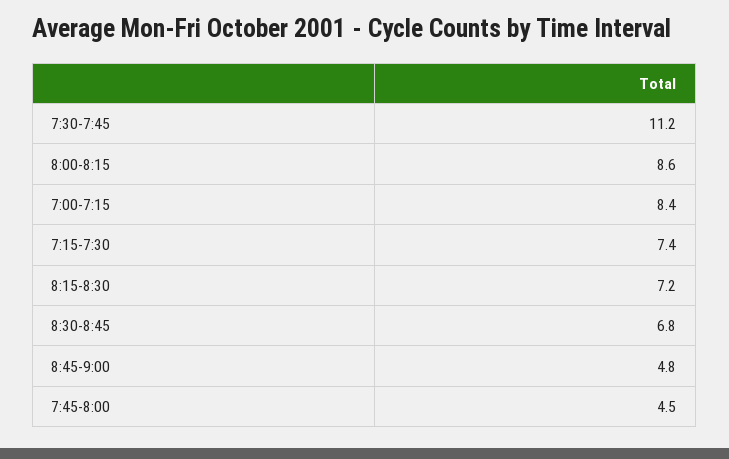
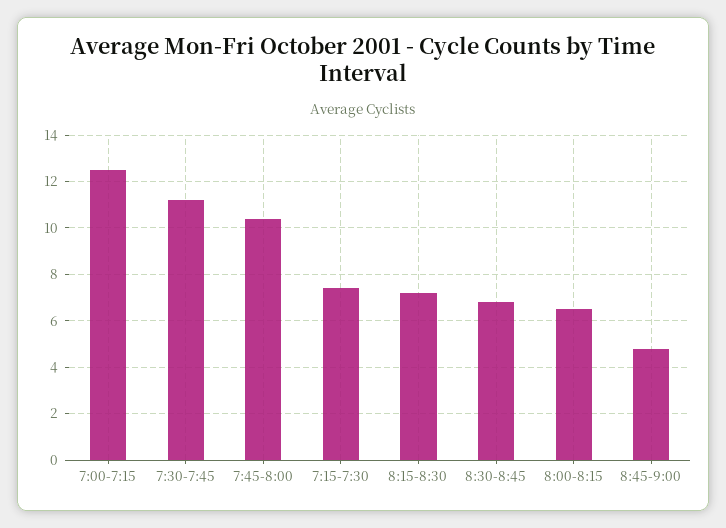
  {
    "7:30-7:45": 11.2,
-   "8:00-8:15": 8.6,
+   "8:00-8:15": 6.5,
-   "7:00-7:15": 8.4,
+   "7:00-7:15": 12.5,
    "7:15-7:30": 7.4,
    "8:15-8:30": 7.2,
    "8:30-8:45": 6.8,
    "8:45-9:00": 4.8,
-   "7:45-8:00": 4.5
+   "7:45-8:00": 10.5
  }

